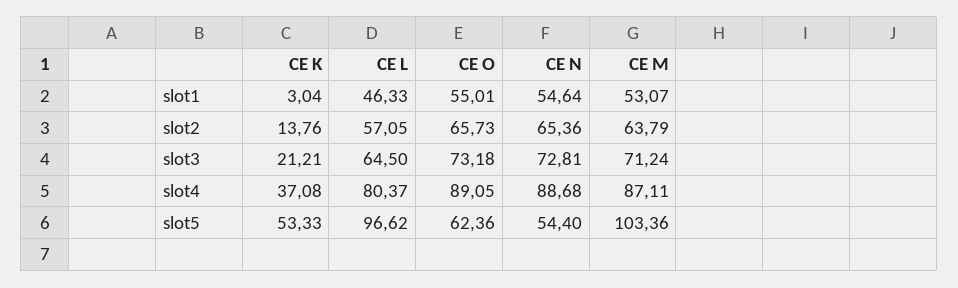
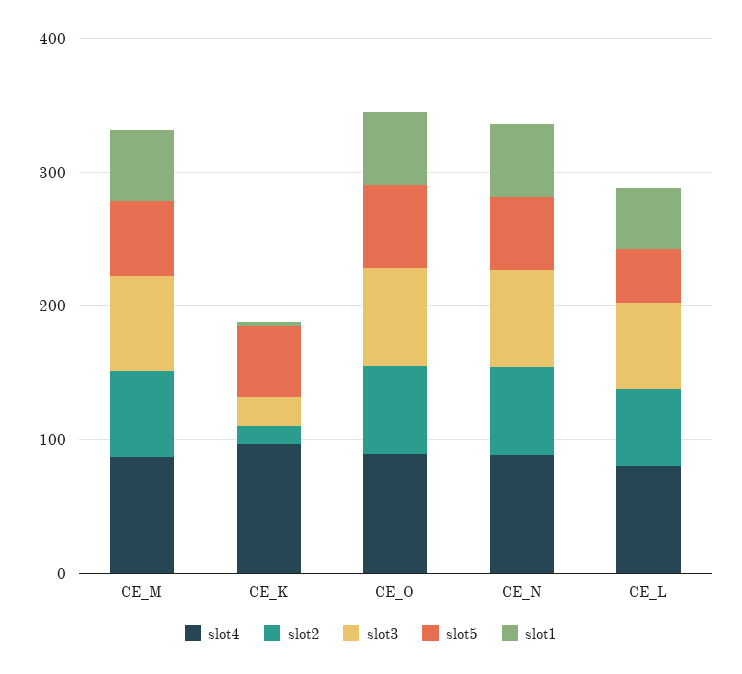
  {
    "slot1": {
      "CE K": 3.04,
      "CE L": 46.33,
      "CE O": 55.01,
      "CE N": 54.64,
      "CE M": 53.07
    },
    "slot2": {
      "CE K": 13.76,
      "CE L": 57.05,
      "CE O": 65.73,
      "CE N": 65.36,
      "CE M": 63.79
    },
    "slot3": {
      "CE K": 21.21,
      "CE L": 64.5,
      "CE O": 73.18,
      "CE N": 72.81,
      "CE M": 71.24
    },
    "slot4": {
-     "CE K": 37.08,
+     "CE K": 100,
      "CE L": 80.37,
      "CE O": 89.05,
      "CE N": 88.68,
      "CE M": 87.11
    },
    "slot5": {
      "CE K": 53.33,
-     "CE L": 96.62,
+     "CE L": 40,
      "CE O": 62.36,
      "CE N": 54.4,
-     "CE M": 103.36
+     "CE M": 60
    }
  }

